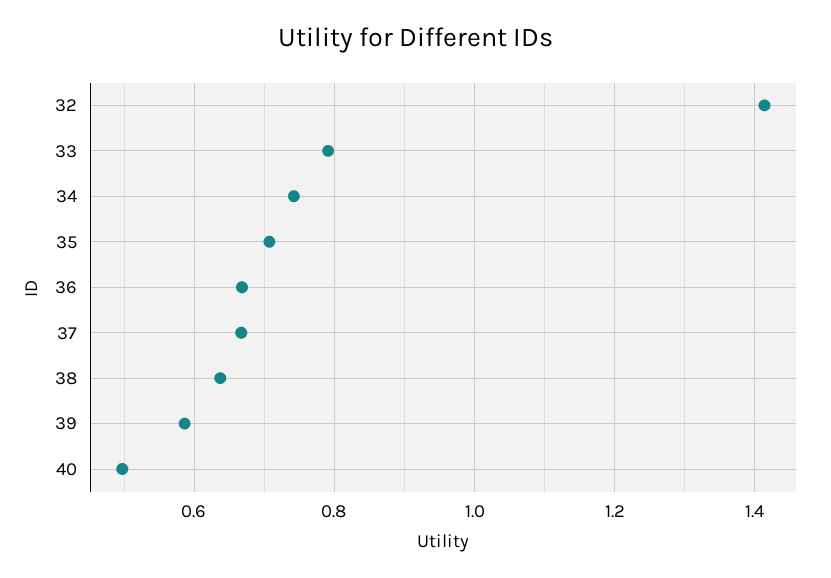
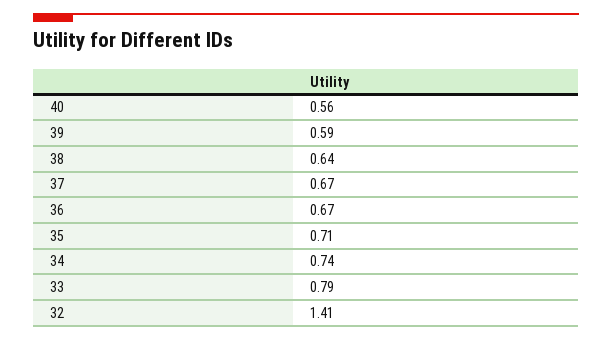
  {
    "32": 1.41,
    "33": 0.79,
    "34": 0.74,
    "35": 0.71,
    "36": 0.67,
    "37": 0.67,
    "38": 0.64,
    "39": 0.59,
-   "40": 0.5
+   "40": 0.56
  }

